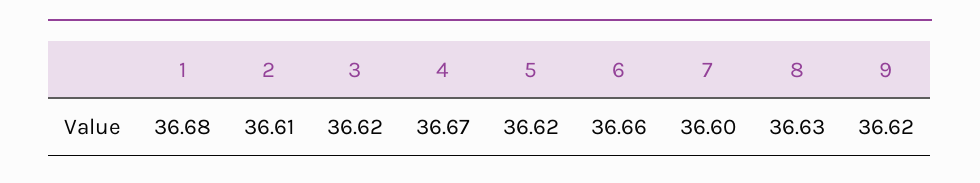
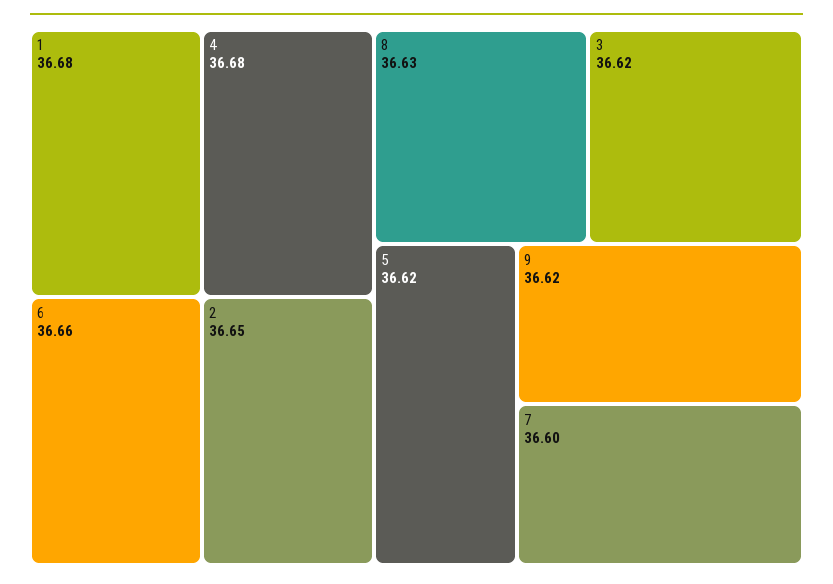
  {
    "1": 36.68,
-   "2": 36.61,
+   "2": 36.65,
    "3": 36.62,
-   "4": 36.67,
+   "4": 36.68,
    "5": 36.62,
    "6": 36.66,
    "7": 36.6,
    "8": 36.63,
    "9": 36.62
  }

